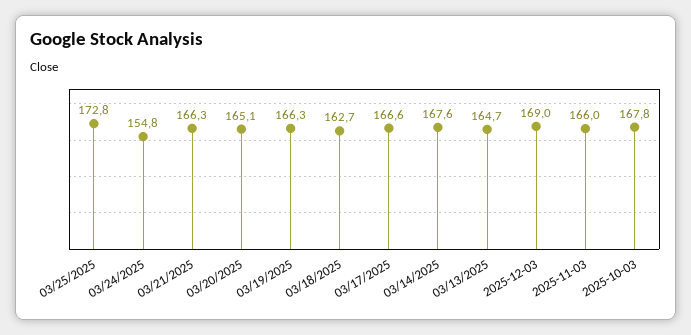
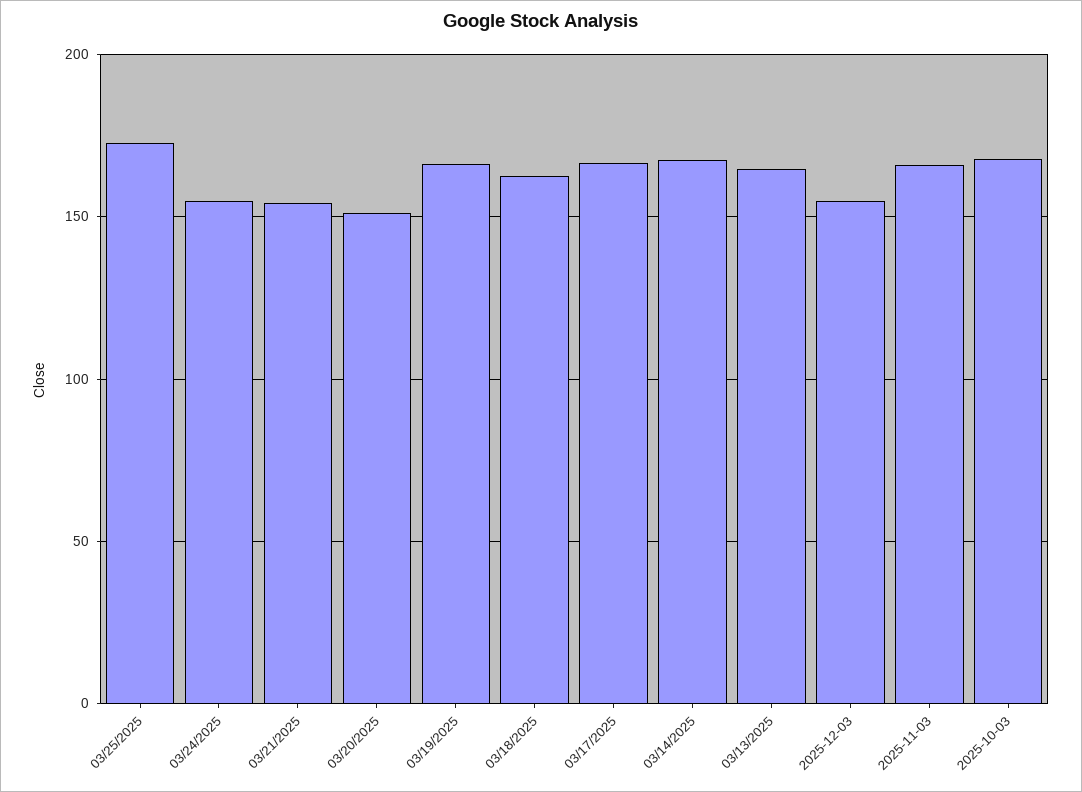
  {
    "03/25/2025": 172.8,
    "03/24/2025": 154.8,
-   "03/21/2025": 166.3,
+   "03/21/2025": 155,
-   "03/20/2025": 165.1,
+   "03/20/2025": 150,
    "03/19/2025": 166.3,
    "03/18/2025": 162.7,
    "03/17/2025": 166.6,
    "03/14/2025": 167.6,
    "03/13/2025": 164.7,
-   "2025-12-03": 169,
+   "2025-12-03": 155,
    "2025-11-03": 166,
    "2025-10-03": 167.8
  }

